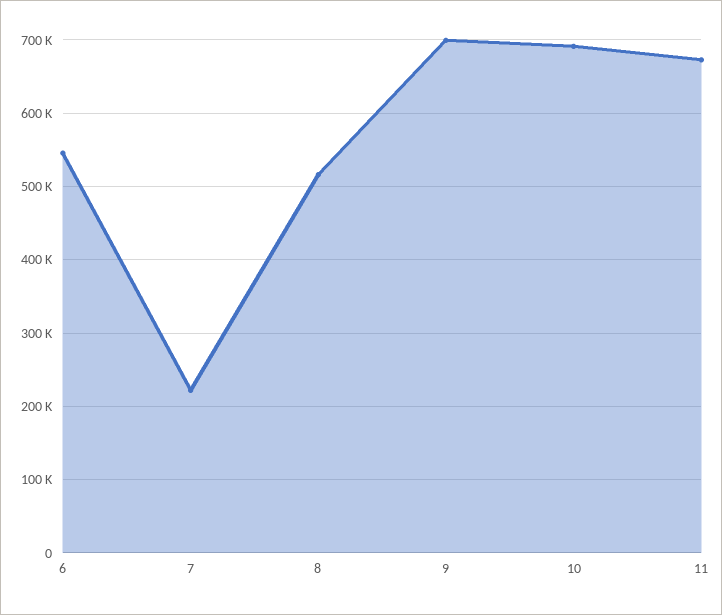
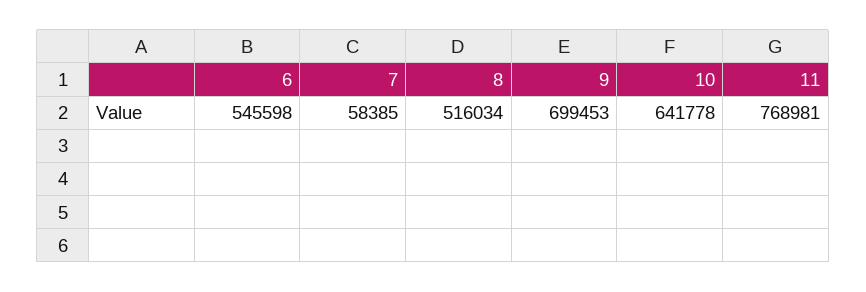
  {
    "6": 545598,
-   "7": 220000,
+   "7": 58385,
    "8": 516034,
    "9": 699453,
-   "10": 690000,
+   "10": 641778,
-   "11": 670000
+   "11": 768981
  }

